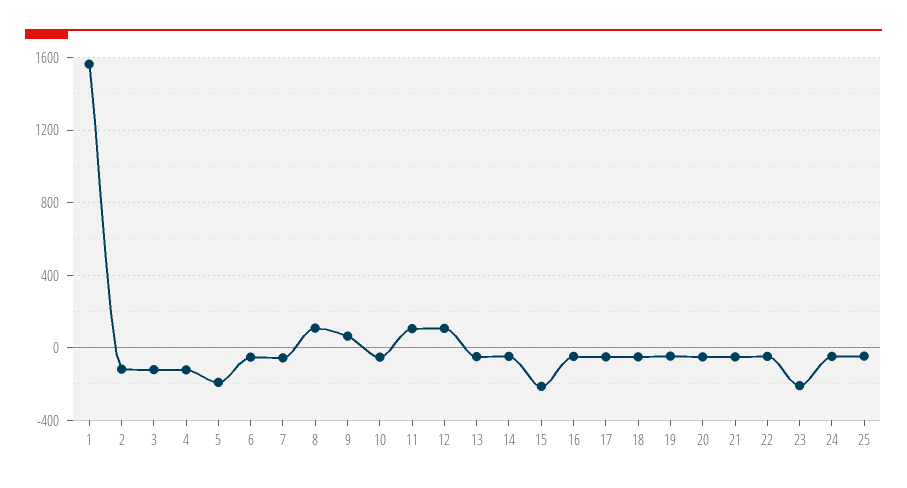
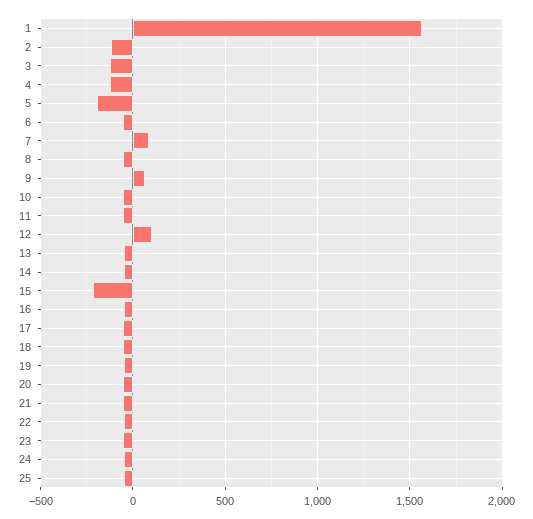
  {
    "1": 1550,
    "2": -100,
    "3": -100,
    "4": -100,
    "5": -200,
    "6": -50,
-   "7": -50,
+   "7": 100,
-   "8": 100,
+   "8": -50,
    "9": 50,
    "10": -50,
-   "11": 100,
+   "11": -50,
    "12": 100,
    "13": -50,
    "14": -50,
    "15": -200,
    "16": -50,
    "17": -50,
    "18": -50,
    "19": -50,
    "20": -50,
    "21": -50,
    "22": -50,
-   "23": -200,
+   "23": -50,
    "24": -50,
    "25": -50
  }

